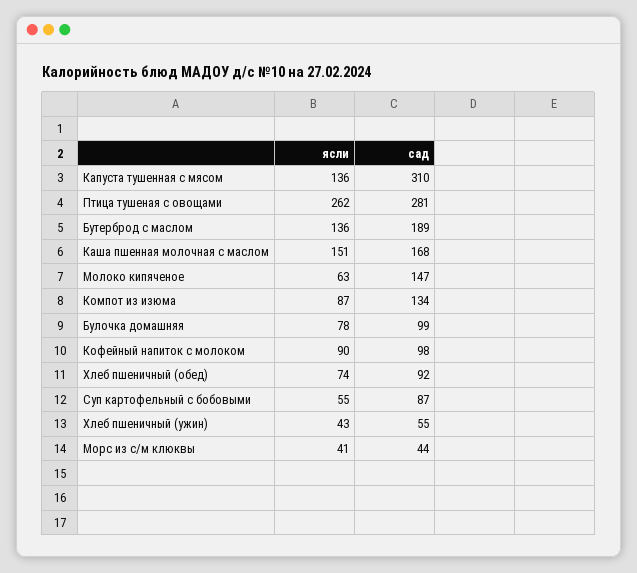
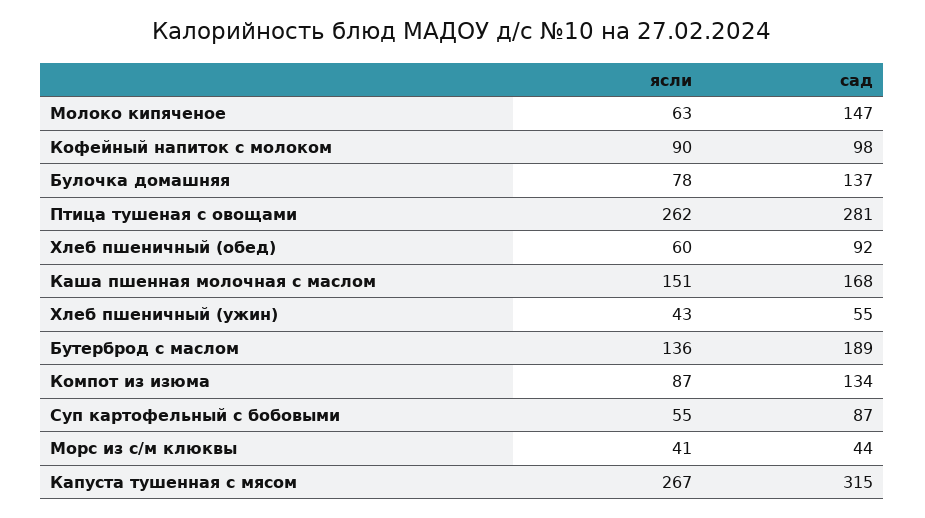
  {
    "ясли": {
-     "Капуста тушенная с мясом": 136,
+     "Капуста тушенная с мясом": 267,
      "Птица тушеная с овощами": 262,
      "Бутерброд с маслом": 136,
      "Каша пшенная молочная с маслом": 151,
      "Молоко кипяченое": 63,
      "Компот из изюма": 87,
      "Булочка домашняя": 78,
      "Кофейный напиток с молоком": 90,
-     "Хлеб пшеничный (обед)": 74,
+     "Хлеб пшеничный (обед)": 60,
      "Суп картофельный с бобовыми": 55,
      "Хлеб пшеничный (ужин)": 43,
      "Морс из с/м клюквы": 41
    },
    "сад": {
-     "Капуста тушенная с мясом": 310,
+     "Капуста тушенная с мясом": 315,
      "Птица тушеная с овощами": 281,
      "Бутерброд с маслом": 189,
      "Каша пшенная молочная с маслом": 168,
      "Молоко кипяченое": 147,
      "Компот из изюма": 134,
-     "Булочка домашняя": 99,
+     "Булочка домашняя": 137,
      "Кофейный напиток с молоком": 98,
      "Хлеб пшеничный (обед)": 92,
      "Суп картофельный с бобовыми": 87,
      "Хлеб пшеничный (ужин)": 55,
      "Морс из с/м клюквы": 44
    }
  }

